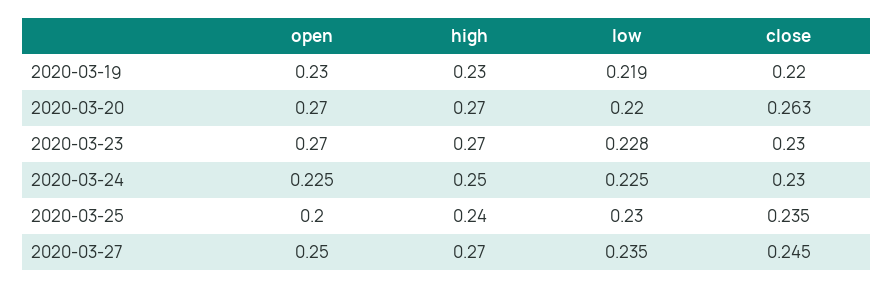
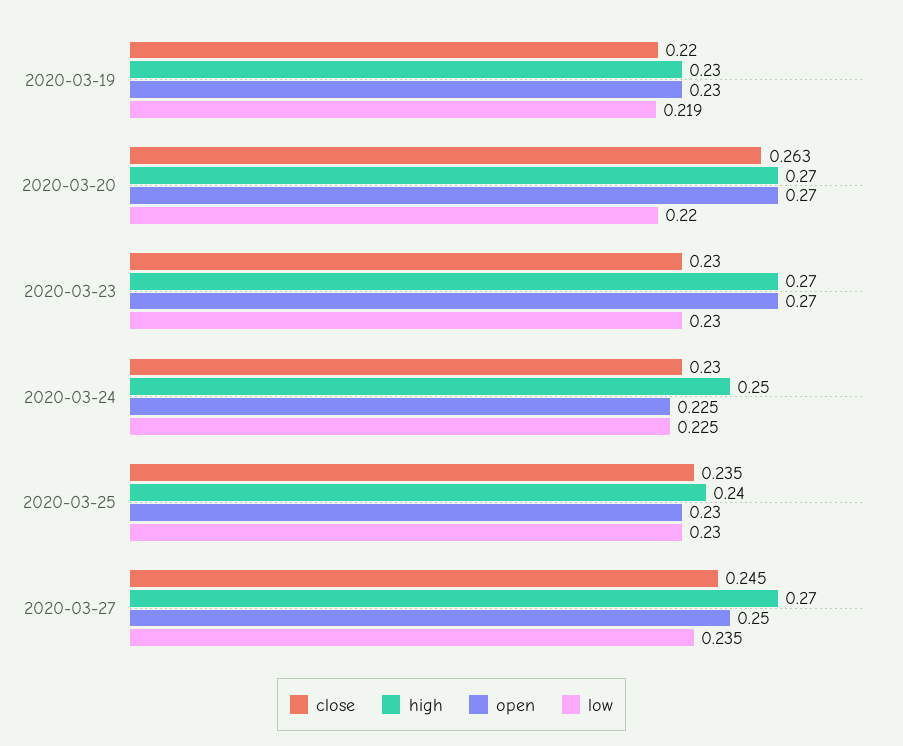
  {
    "open": {
      "2020-03-19": 0.23,
      "2020-03-20": 0.27,
      "2020-03-23": 0.27,
      "2020-03-24": 0.225,
-     "2020-03-25": 0.2,
+     "2020-03-25": 0.23,
      "2020-03-27": 0.25
    },
    "high": {
      "2020-03-19": 0.23,
      "2020-03-20": 0.27,
      "2020-03-23": 0.27,
      "2020-03-24": 0.25,
      "2020-03-25": 0.24,
      "2020-03-27": 0.27
    },
    "low": {
      "2020-03-19": 0.219,
      "2020-03-20": 0.22,
-     "2020-03-23": 0.228,
+     "2020-03-23": 0.23,
      "2020-03-24": 0.225,
      "2020-03-25": 0.23,
      "2020-03-27": 0.235
    },
    "close": {
      "2020-03-19": 0.22,
      "2020-03-20": 0.263,
      "2020-03-23": 0.23,
      "2020-03-24": 0.23,
      "2020-03-25": 0.235,
      "2020-03-27": 0.245
    }
  }

